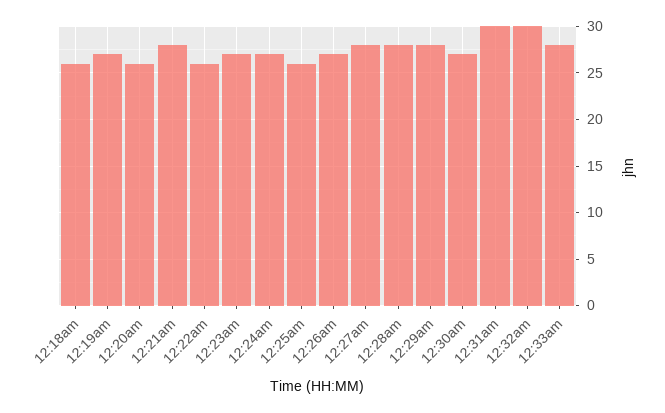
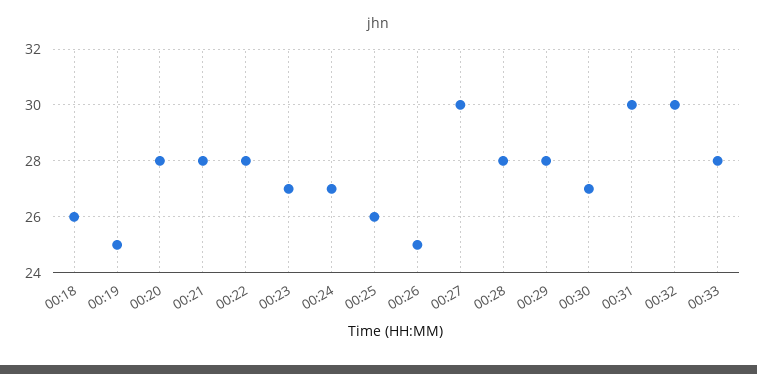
  {
    "12:18am": 26,
-   "12:19am": 27,
+   "12:19am": 25,
-   "12:20am": 26,
+   "12:20am": 28,
    "12:21am": 28,
-   "12:22am": 26,
+   "12:22am": 28,
    "12:23am": 27,
    "12:24am": 27,
    "12:25am": 26,
-   "12:26am": 27,
+   "12:26am": 25,
-   "12:27am": 28,
+   "12:27am": 30,
    "12:28am": 28,
    "12:29am": 28,
    "12:30am": 27,
    "12:31am": 30,
    "12:32am": 30,
    "12:33am": 28
  }

